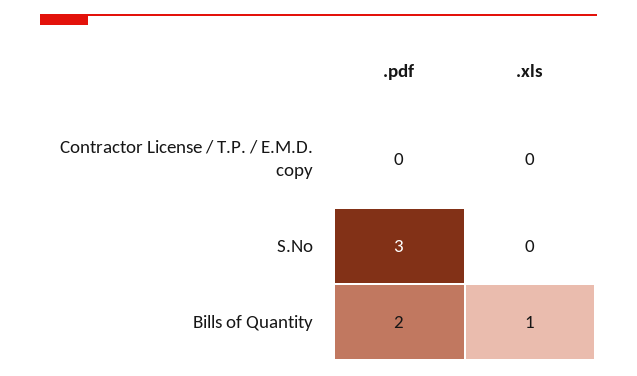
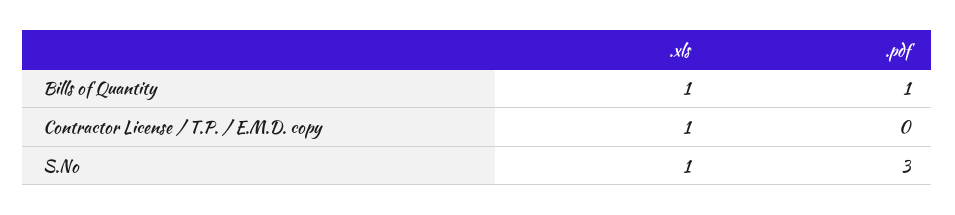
  {
    ".pdf": {
      "Contractor License / T.P. / E.M.D. copy": 0,
      "S.No": 3,
-     "Bills of Quantity": 2
+     "Bills of Quantity": 1
    },
    ".xls": {
-     "Contractor License / T.P. / E.M.D. copy": 0,
+     "Contractor License / T.P. / E.M.D. copy": 1,
-     "S.No": 0,
+     "S.No": 1,
      "Bills of Quantity": 1
    }
  }

